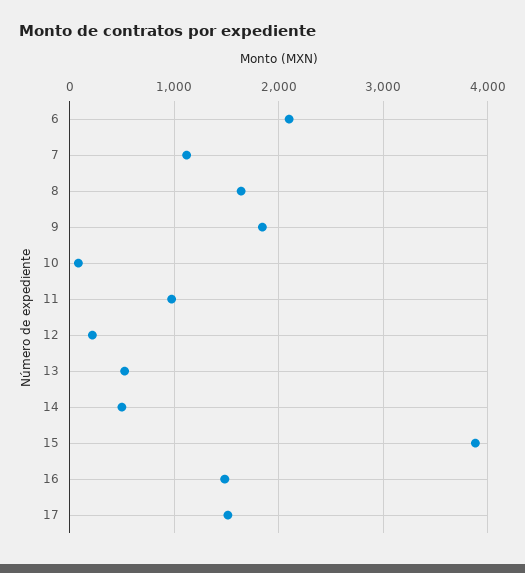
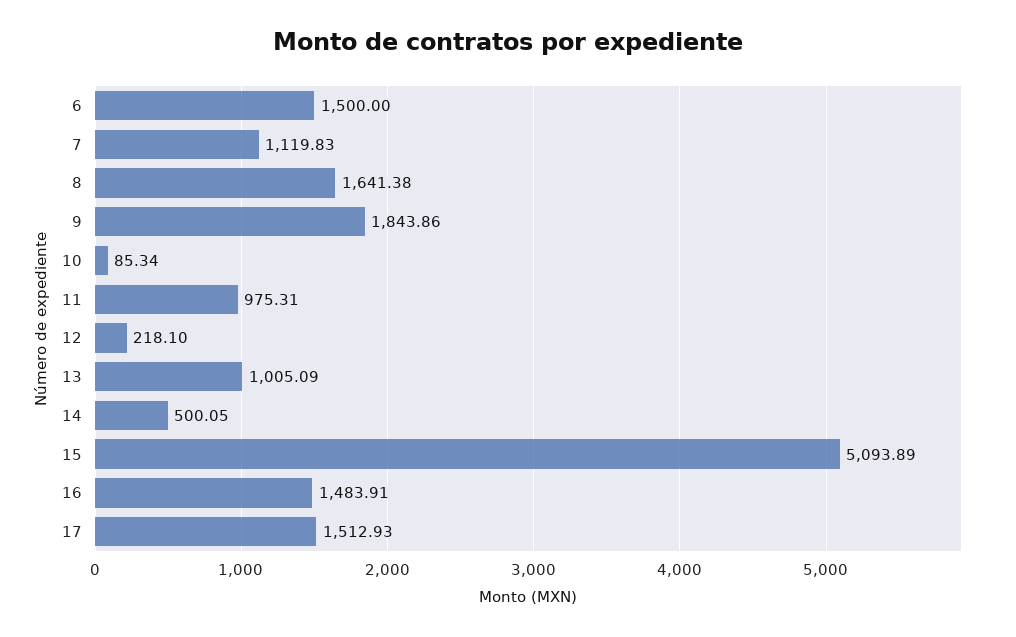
  {
-   "6": 2100,
+   "6": 1500,
    "7": 1119.83,
    "8": 1641.38,
    "9": 1843.86,
    "10": 85.34,
    "11": 975.31,
    "12": 218.1,
-   "13": 500,
+   "13": 1005.09,
    "14": 500.05,
-   "15": 3900,
+   "15": 5093.89,
    "16": 1483.91,
    "17": 1512.93
  }

